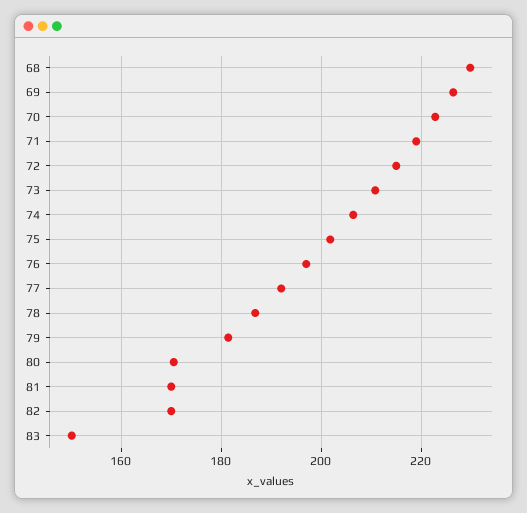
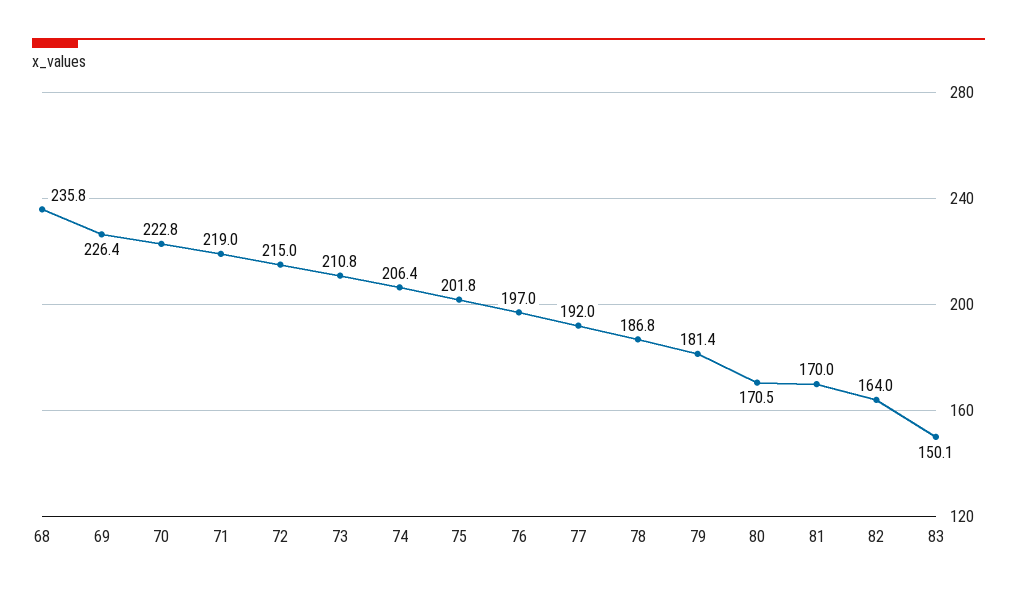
  {
-   "68": 230,
+   "68": 235.8,
    "69": 226.4,
    "70": 222.8,
    "71": 219,
    "72": 215,
    "73": 210.8,
    "74": 206.4,
    "75": 201.8,
    "76": 197,
    "77": 192,
    "78": 186.8,
    "79": 181.4,
    "80": 170.5,
    "81": 170,
-   "82": 170,
+   "82": 164,
    "83": 150.1
  }

